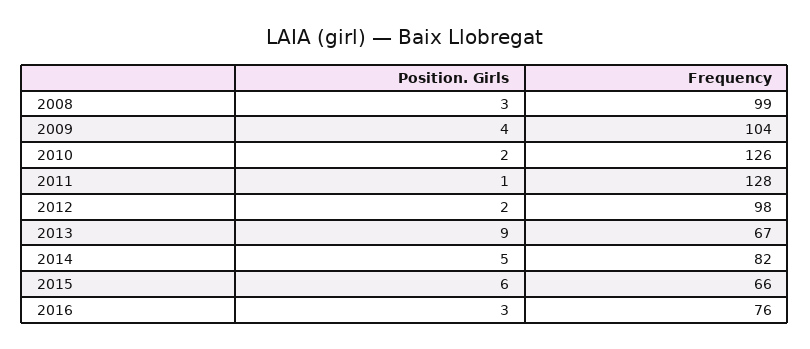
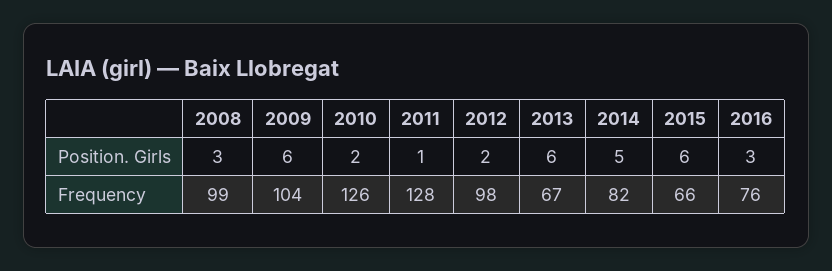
  {
    "Position. Girls": {
      "2008": 3,
-     "2009": 4,
+     "2009": 6,
      "2010": 2,
      "2011": 1,
      "2012": 2,
-     "2013": 9,
+     "2013": 6,
      "2014": 5,
      "2015": 6,
      "2016": 3
    },
    "Frequency": {
      "2008": 99,
      "2009": 104,
      "2010": 126,
      "2011": 128,
      "2012": 98,
      "2013": 67,
      "2014": 82,
      "2015": 66,
      "2016": 76
    }
  }

